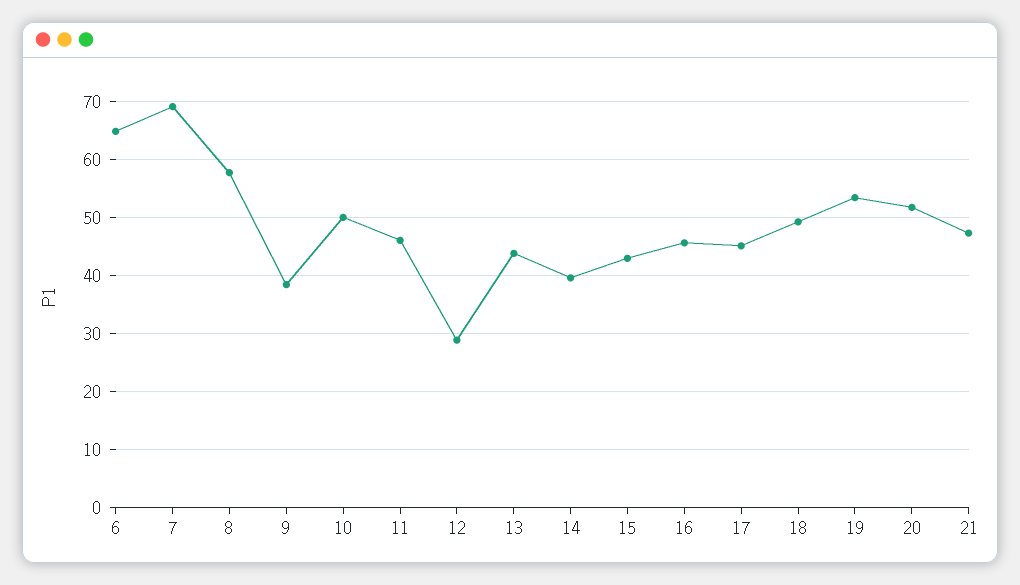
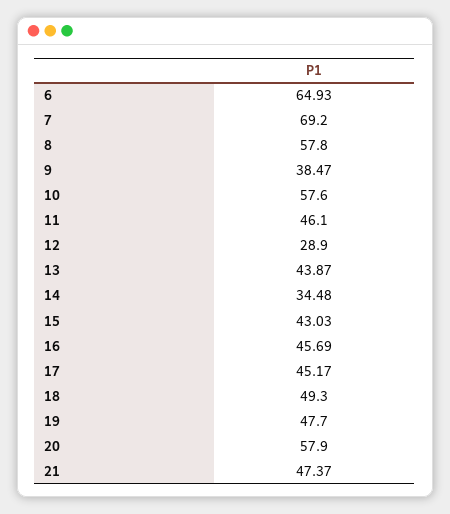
  {
    "6": 64.93,
    "7": 69.2,
    "8": 57.8,
    "9": 38.47,
-   "10": 50,
+   "10": 57.6,
    "11": 46.1,
    "12": 28.9,
    "13": 43.87,
-   "14": 40,
+   "14": 34.48,
    "15": 43.03,
    "16": 45.69,
    "17": 45.17,
    "18": 49.3,
-   "19": 54,
+   "19": 47.7,
-   "20": 52,
+   "20": 57.9,
    "21": 47.37
  }

